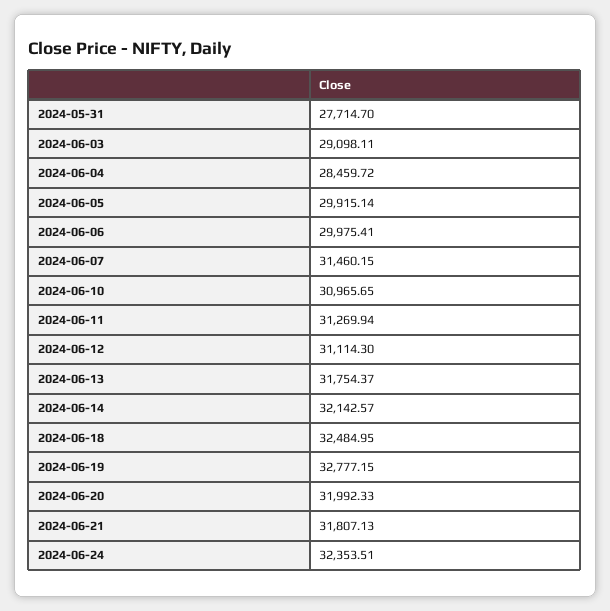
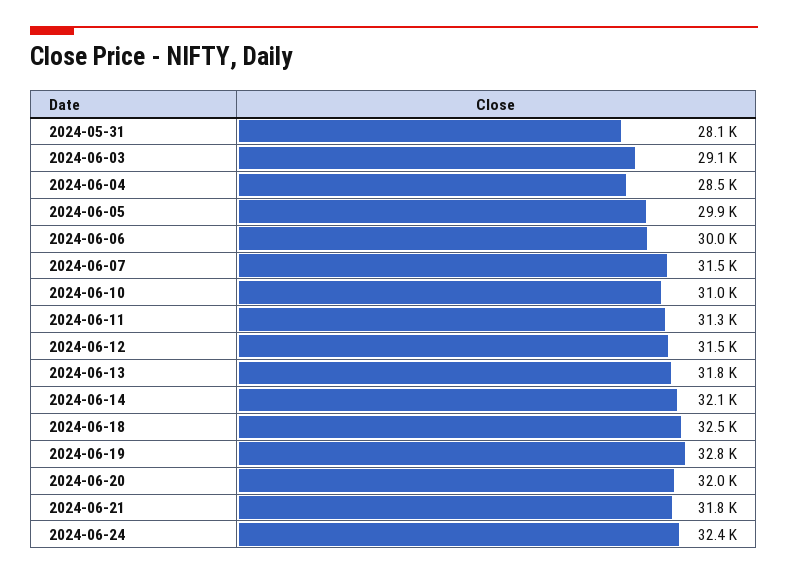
  {
-   "2024-05-31": 27714.7,
+   "2024-05-31": 28100,
    "2024-06-03": 29098.11,
    "2024-06-04": 28459.72,
    "2024-06-05": 29915.14,
    "2024-06-06": 29975.41,
    "2024-06-07": 31460.15,
    "2024-06-10": 30965.65,
    "2024-06-11": 31269.94,
-   "2024-06-12": 31114.3,
+   "2024-06-12": 31500,
    "2024-06-13": 31754.37,
    "2024-06-14": 32142.57,
    "2024-06-18": 32484.95,
    "2024-06-19": 32777.15,
    "2024-06-20": 31992.33,
    "2024-06-21": 31807.13,
    "2024-06-24": 32353.51
  }

